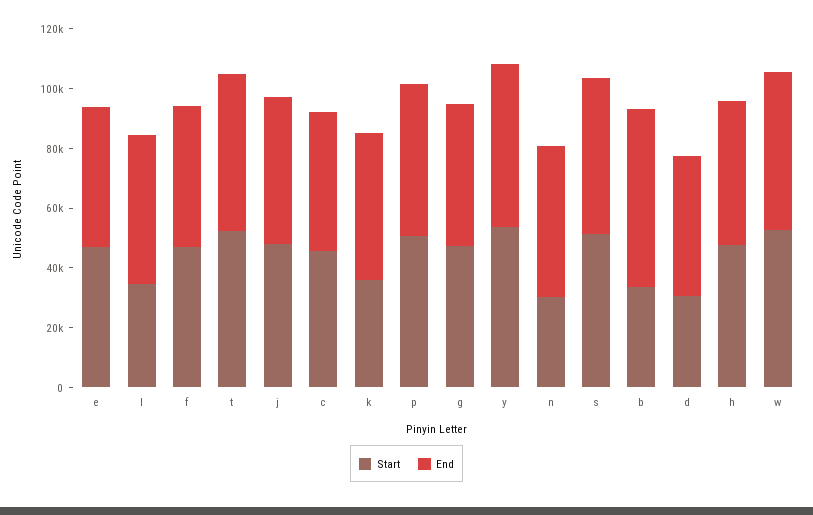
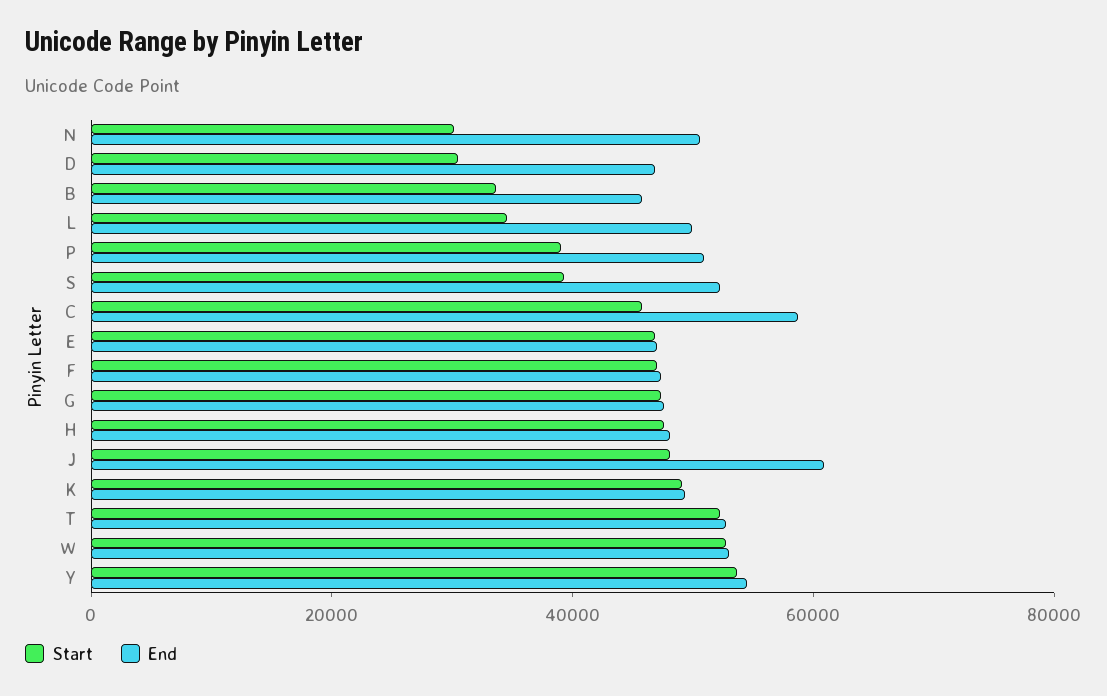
  {
    "Start": {
      "e": 45000,
      "l": 35000,
      "f": 45000,
      "t": 50000,
      "j": 50000,
      "c": 45000,
-     "k": 35000,
+     "k": 50000,
-     "p": 50000,
+     "p": 40000,
      "g": 45000,
      "y": 55000,
      "n": 30000,
-     "s": 50000,
+     "s": 40000,
      "b": 35000,
      "d": 30000,
      "h": 50000,
      "w": 55000
    },
    "End": {
      "e": 45000,
      "l": 50000,
      "f": 45000,
      "t": 55000,
-     "j": 50000,
+     "j": 60000,
-     "c": 45000,
+     "c": 60000,
      "k": 50000,
      "p": 50000,
      "g": 50000,
      "y": 55000,
      "n": 50000,
      "s": 50000,
-     "b": 60000,
+     "b": 45000,
      "d": 45000,
      "h": 50000,
      "w": 55000
    }
  }

